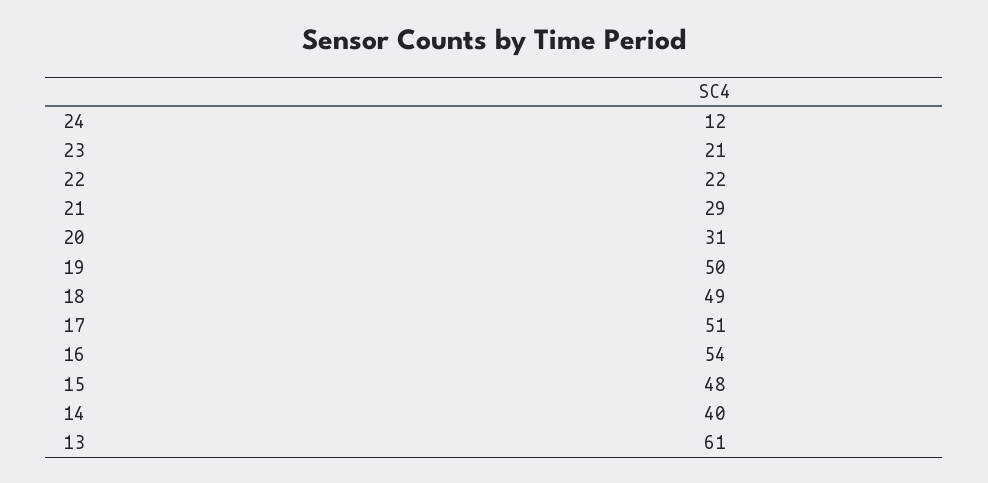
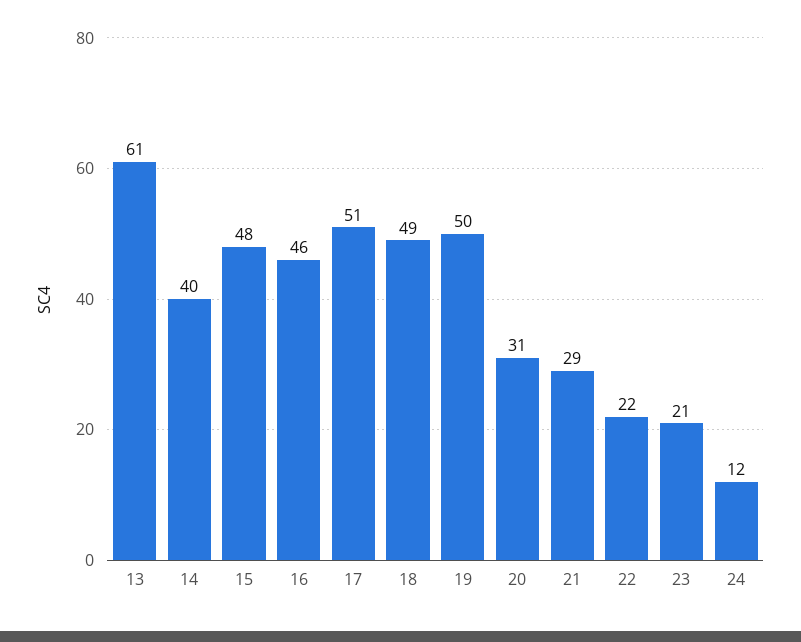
  {
    "24": 12,
    "23": 21,
    "22": 22,
    "21": 29,
    "20": 31,
    "19": 50,
    "18": 49,
    "17": 51,
-   "16": 54,
+   "16": 46,
    "15": 48,
    "14": 40,
    "13": 61
  }

